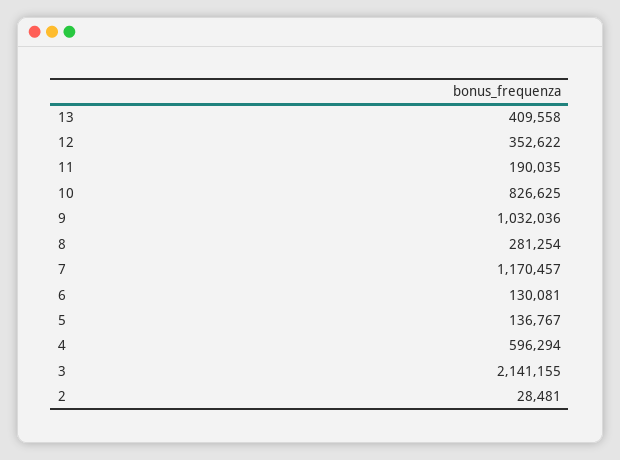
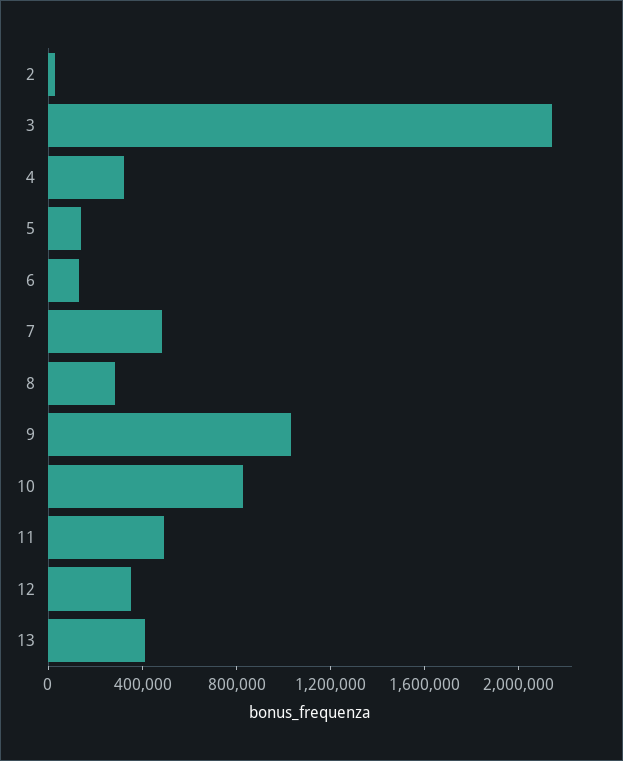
  {
    "13": 409558,
    "12": 352622,
-   "11": 190035,
+   "11": 500000,
    "10": 826625,
    "9": 1032036,
    "8": 281254,
-   "7": 1170457,
+   "7": 500000,
    "6": 130081,
    "5": 136767,
-   "4": 596294,
+   "4": 300000,
    "3": 2141155,
    "2": 28481
  }

